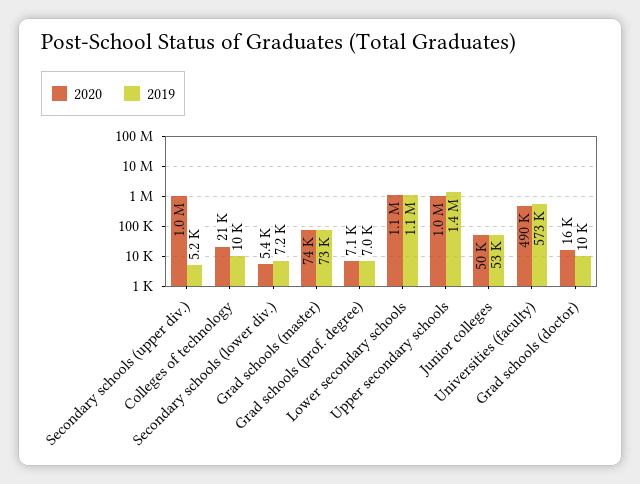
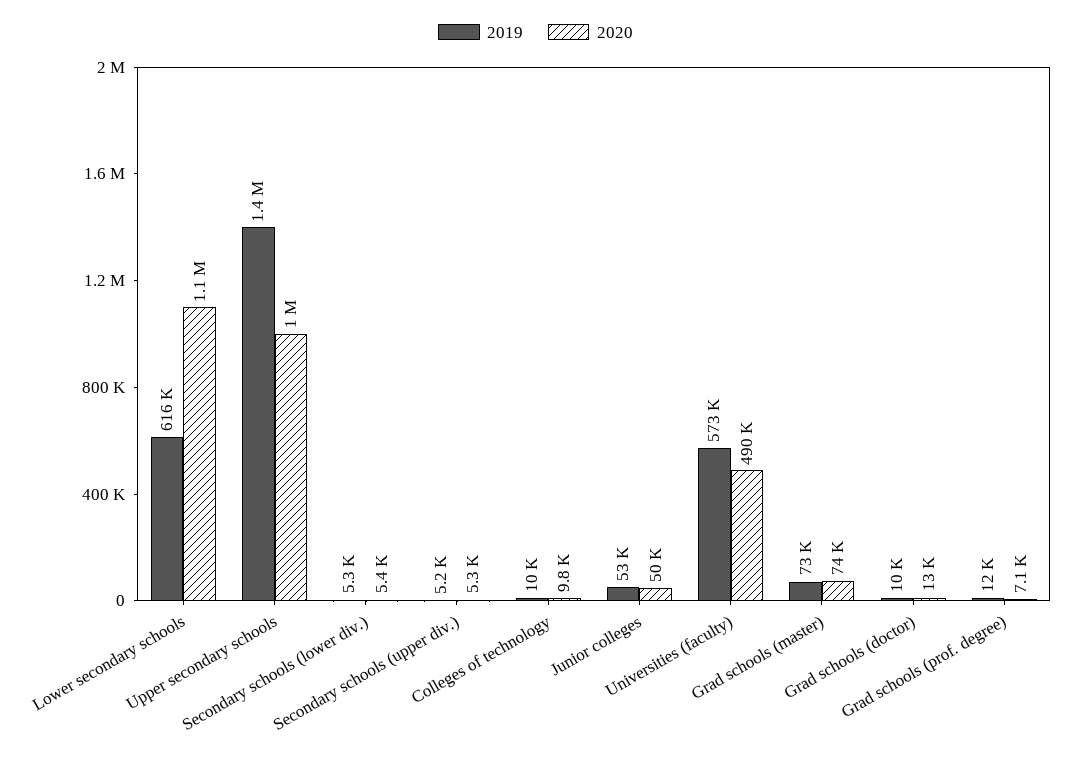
  {
    "2020": {
-     "Secondary schools (upper div.)": 1000000,
+     "Secondary schools (upper div.)": 5300,
-     "Colleges of technology": 21000,
+     "Colleges of technology": 9800,
      "Secondary schools (lower div.)": 5400,
      "Grad schools (master)": 74000,
      "Grad schools (prof. degree)": 7100,
      "Lower secondary schools": 1100000,
      "Upper secondary schools": 1000000,
      "Junior colleges": 50000,
      "Universities (faculty)": 490000,
-     "Grad schools (doctor)": 16000
+     "Grad schools (doctor)": 13000
    },
    "2019": {
      "Secondary schools (upper div.)": 5200,
      "Colleges of technology": 10000,
-     "Secondary schools (lower div.)": 7200,
+     "Secondary schools (lower div.)": 5300,
      "Grad schools (master)": 73000,
-     "Grad schools (prof. degree)": 7000,
+     "Grad schools (prof. degree)": 12000,
-     "Lower secondary schools": 1100000,
+     "Lower secondary schools": 616000,
      "Upper secondary schools": 1400000,
      "Junior colleges": 53000,
      "Universities (faculty)": 573000,
      "Grad schools (doctor)": 10000
    }
  }

